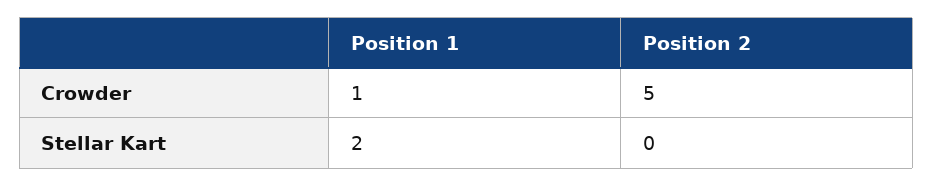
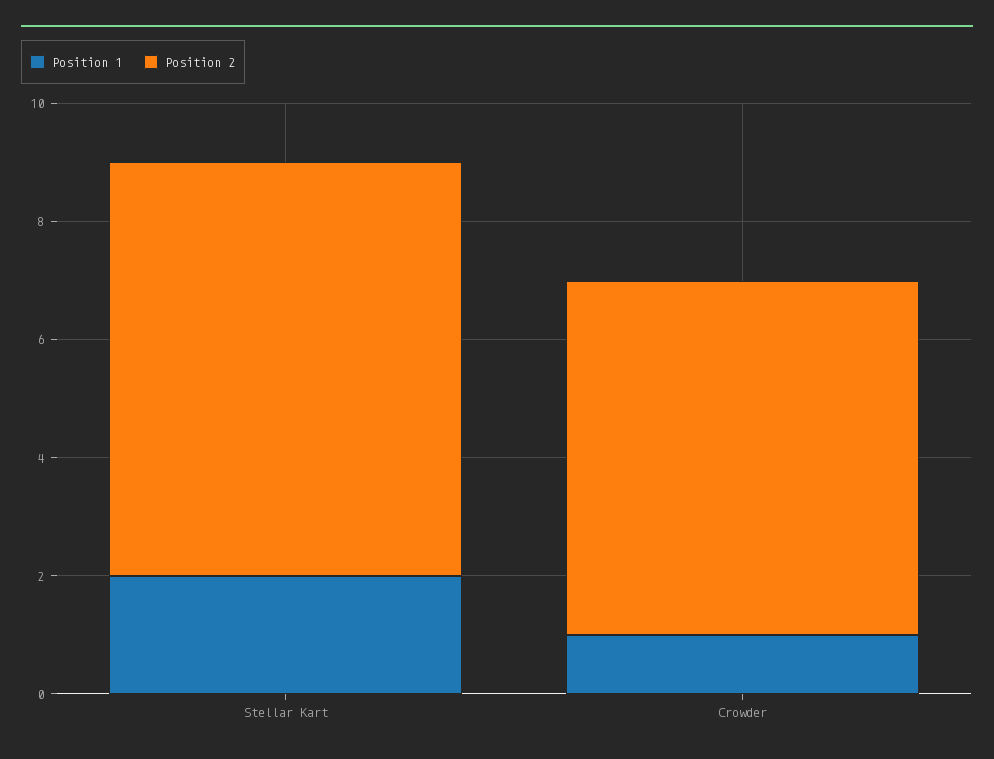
  {
    "Position 1": {
      "Crowder": 1,
      "Stellar Kart": 2
    },
    "Position 2": {
-     "Crowder": 5,
+     "Crowder": 6,
-     "Stellar Kart": 0
+     "Stellar Kart": 7
    }
  }

